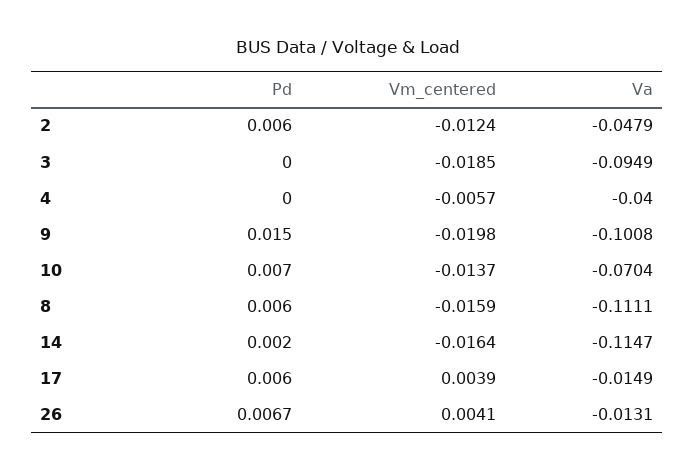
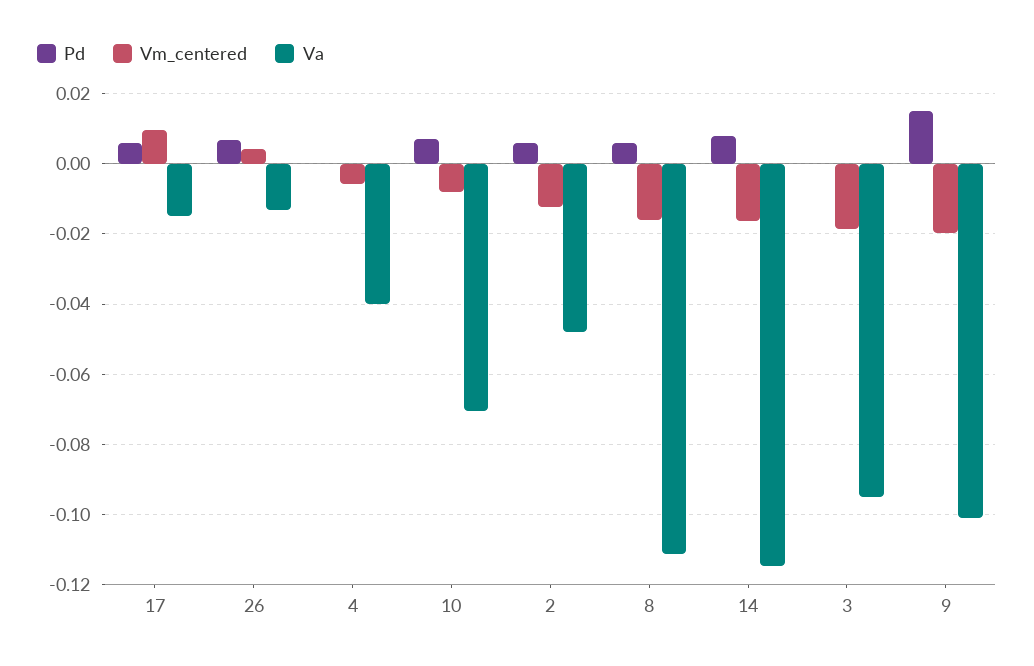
  {
    "Pd": {
      "2": 0.006,
      "3": 0,
      "4": 0,
      "9": 0.015,
      "10": 0.007,
      "8": 0.006,
-     "14": 0.002,
+     "14": 0.008,
      "17": 0.006,
      "26": 0.0067
    },
    "Vm_centered": {
      "2": -0.0124,
      "3": -0.0185,
      "4": -0.0057,
      "9": -0.0198,
-     "10": -0.0137,
+     "10": -0.008,
      "8": -0.0159,
      "14": -0.0164,
-     "17": 0.0039,
+     "17": 0.01,
      "26": 0.0041
    },
    "Va": {
      "2": -0.0479,
      "3": -0.0949,
      "4": -0.04,
      "9": -0.1008,
      "10": -0.0704,
      "8": -0.1111,
      "14": -0.1147,
      "17": -0.0149,
      "26": -0.0131
    }
  }

